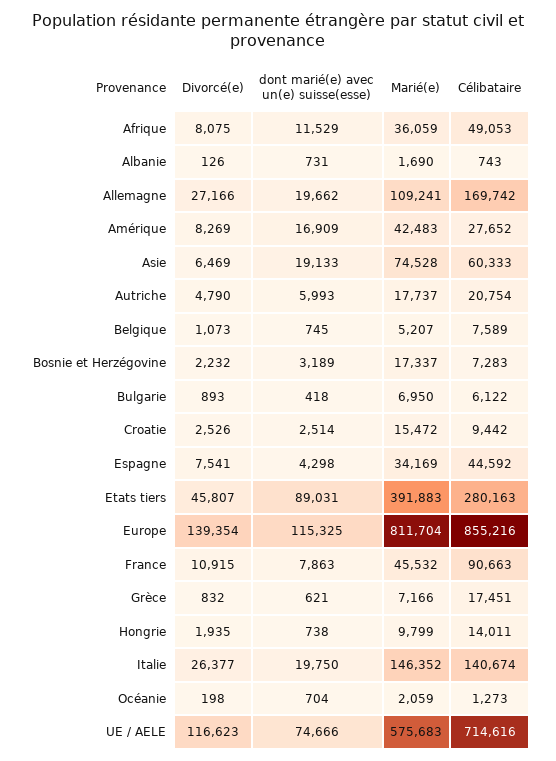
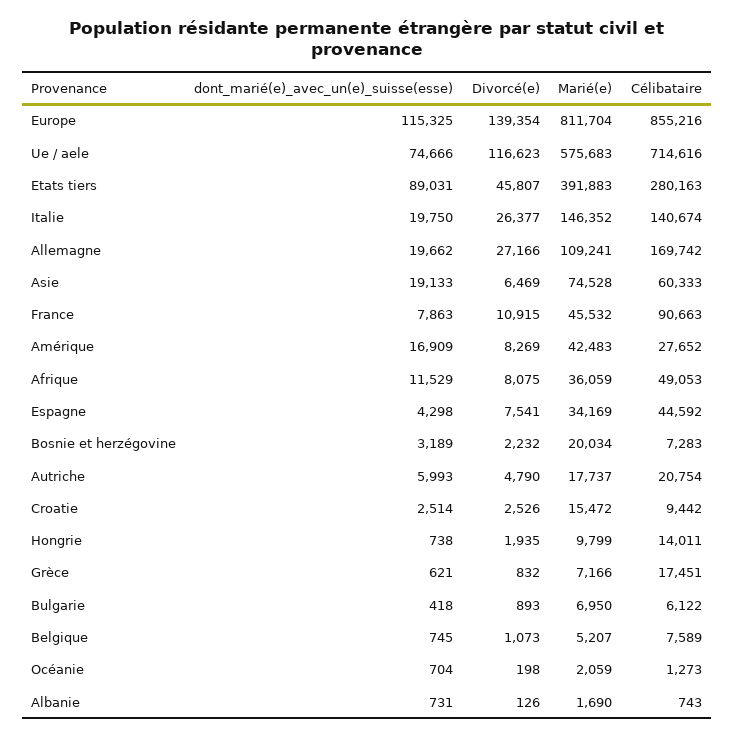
  {
    "Divorcé(e)": {
      "Afrique": 8075,
      "Albanie": 126,
      "Allemagne": 27166,
      "Amérique": 8269,
      "Asie": 6469,
      "Autriche": 4790,
      "Belgique": 1073,
      "Bosnie et Herzégovine": 2232,
      "Bulgarie": 893,
      "Croatie": 2526,
      "Espagne": 7541,
      "Etats tiers": 45807,
      "Europe": 139354,
      "France": 10915,
      "Grèce": 832,
      "Hongrie": 1935,
      "Italie": 26377,
      "Océanie": 198,
      "UE / AELE": 116623
    },
    "dont marié(e) avec un(e) suisse(esse)": {
      "Afrique": 11529,
      "Albanie": 731,
      "Allemagne": 19662,
      "Amérique": 16909,
      "Asie": 19133,
      "Autriche": 5993,
      "Belgique": 745,
      "Bosnie et Herzégovine": 3189,
      "Bulgarie": 418,
      "Croatie": 2514,
      "Espagne": 4298,
      "Etats tiers": 89031,
      "Europe": 115325,
      "France": 7863,
      "Grèce": 621,
      "Hongrie": 738,
      "Italie": 19750,
      "Océanie": 704,
      "UE / AELE": 74666
    },
    "Marié(e)": {
      "Afrique": 36059,
      "Albanie": 1690,
      "Allemagne": 109241,
      "Amérique": 42483,
      "Asie": 74528,
      "Autriche": 17737,
      "Belgique": 5207,
-     "Bosnie et Herzégovine": 17337,
+     "Bosnie et Herzégovine": 20034,
      "Bulgarie": 6950,
      "Croatie": 15472,
      "Espagne": 34169,
      "Etats tiers": 391883,
      "Europe": 811704,
      "France": 45532,
      "Grèce": 7166,
      "Hongrie": 9799,
      "Italie": 146352,
      "Océanie": 2059,
      "UE / AELE": 575683
    },
    "Célibataire": {
      "Afrique": 49053,
      "Albanie": 743,
      "Allemagne": 169742,
      "Amérique": 27652,
      "Asie": 60333,
      "Autriche": 20754,
      "Belgique": 7589,
      "Bosnie et Herzégovine": 7283,
      "Bulgarie": 6122,
      "Croatie": 9442,
      "Espagne": 44592,
      "Etats tiers": 280163,
      "Europe": 855216,
      "France": 90663,
      "Grèce": 17451,
      "Hongrie": 14011,
      "Italie": 140674,
      "Océanie": 1273,
      "UE / AELE": 714616
    }
  }

